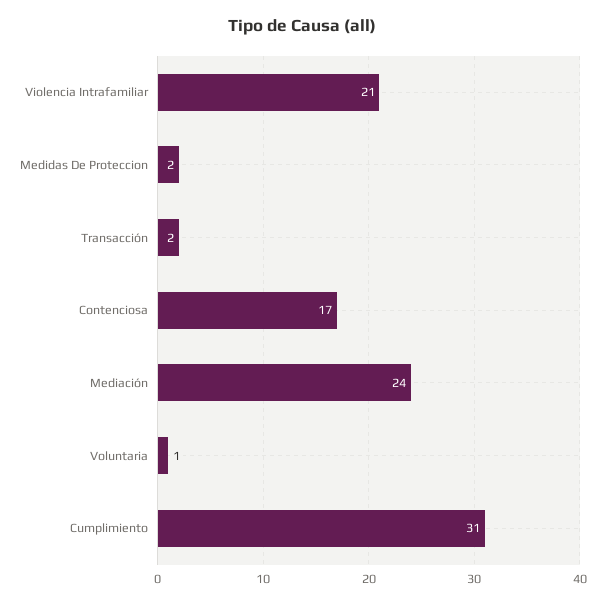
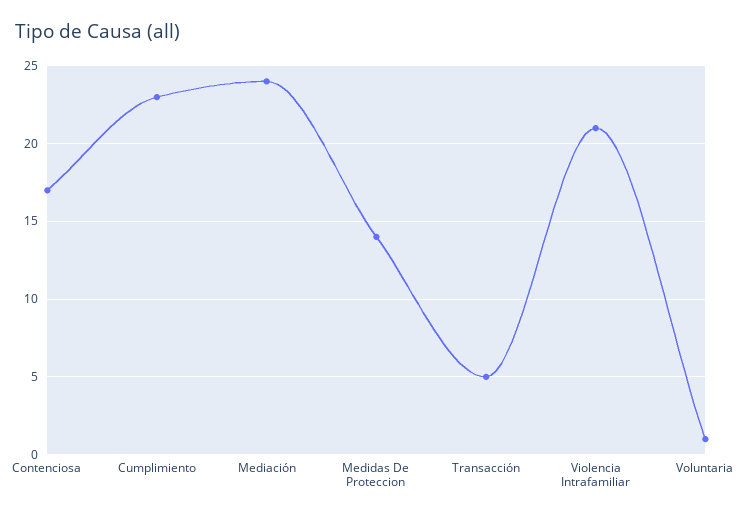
  {
    "Violencia Intrafamiliar": 21,
-   "Medidas De Proteccion": 2,
+   "Medidas De Proteccion": 14,
-   "Transacción": 2,
+   "Transacción": 5,
    "Contenciosa": 17,
    "Mediación": 24,
    "Voluntaria": 1,
-   "Cumplimiento": 31
+   "Cumplimiento": 23
  }

